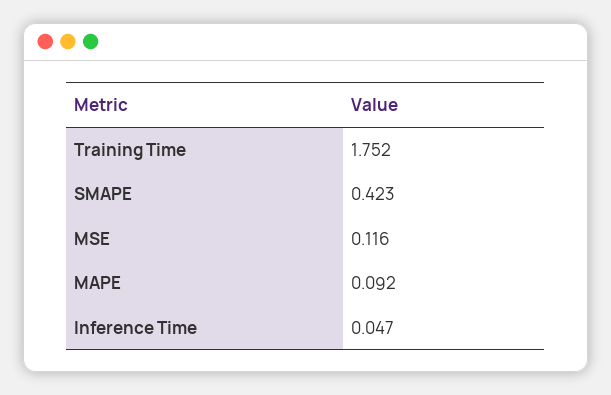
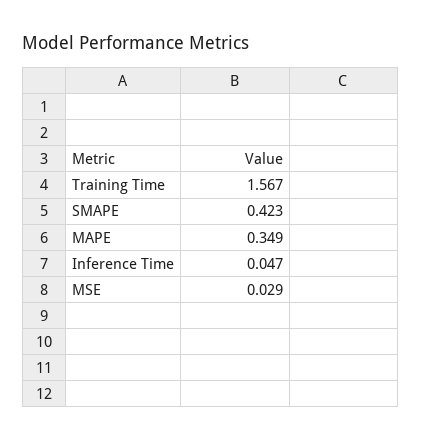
  {
-   "Training Time": 1.752,
+   "Training Time": 1.567,
    "SMAPE": 0.423,
-   "MSE": 0.116,
+   "MSE": 0.029,
-   "MAPE": 0.092,
+   "MAPE": 0.349,
    "Inference Time": 0.047
  }

